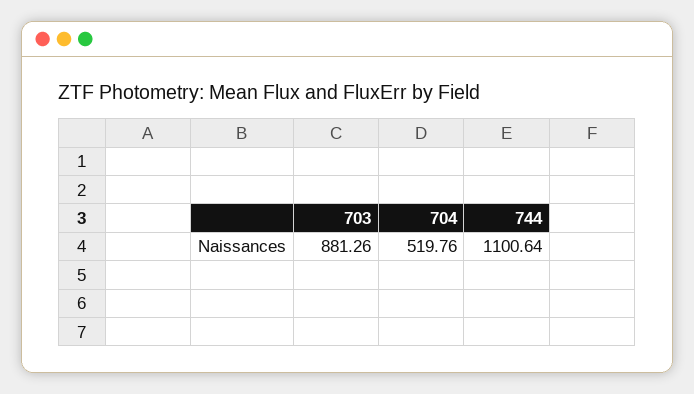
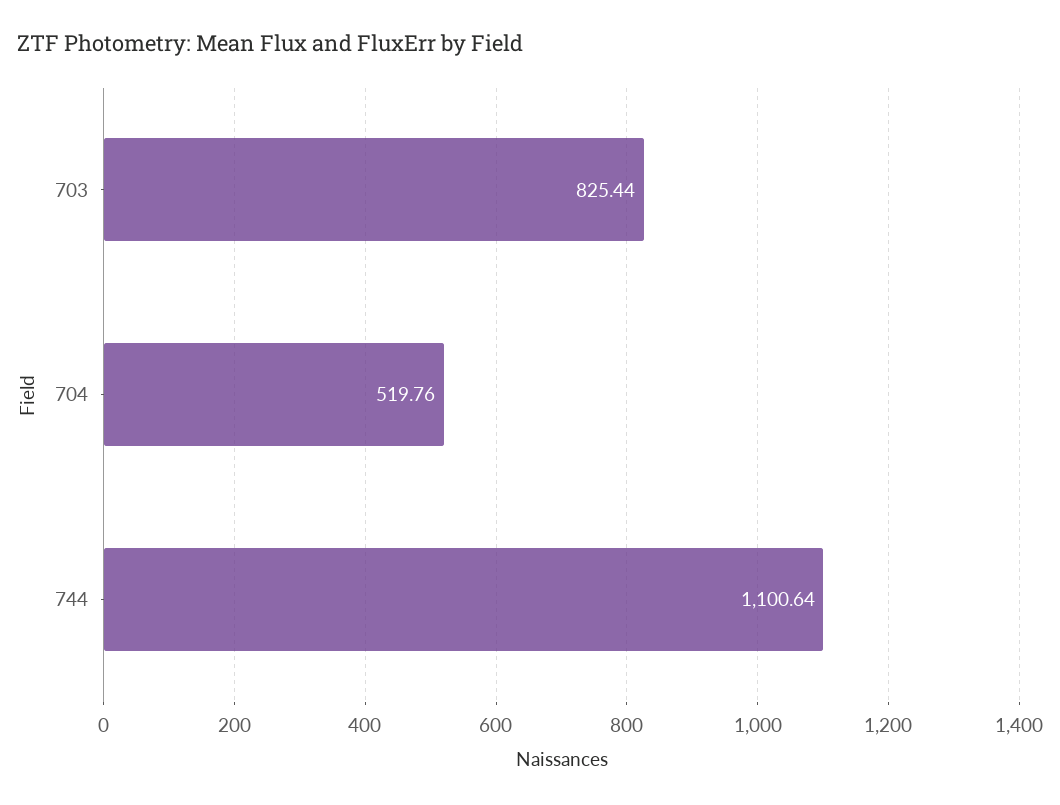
  {
-   "703": 881.26,
+   "703": 825.44,
    "704": 519.76,
    "744": 1100.64
  }

